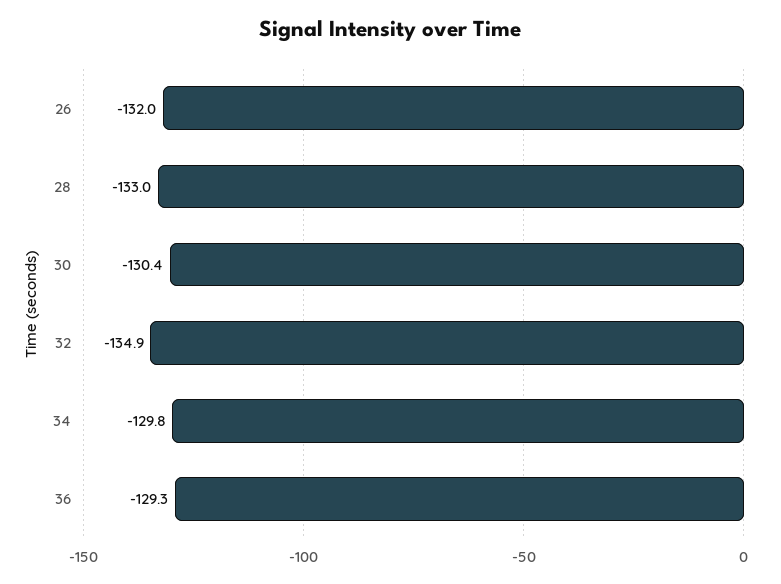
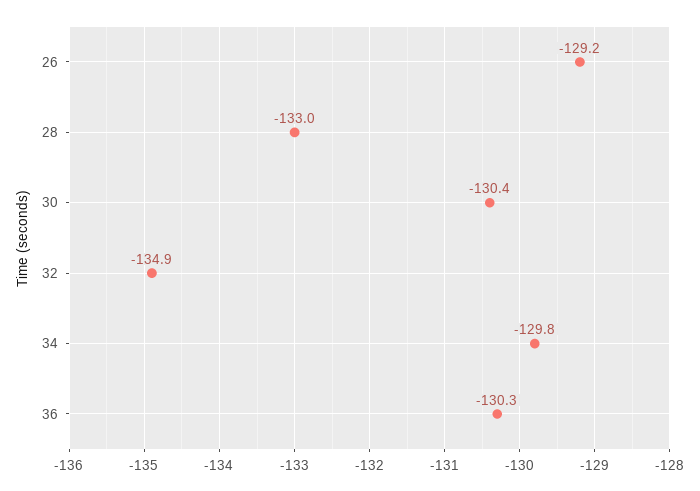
  {
-   "26": -132,
+   "26": -129.2,
    "28": -133,
    "30": -130.4,
    "32": -134.9,
    "34": -129.8,
-   "36": -129.3
+   "36": -130.3
  }

